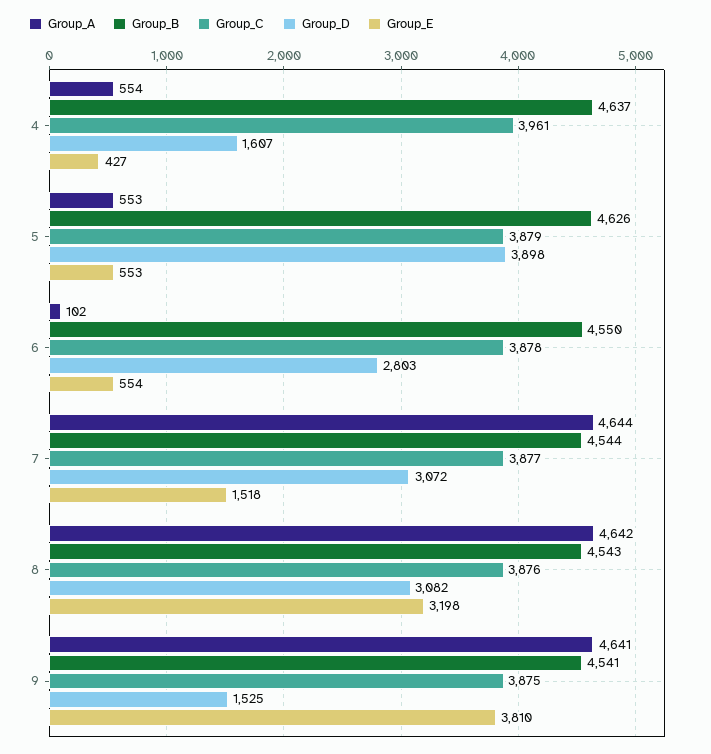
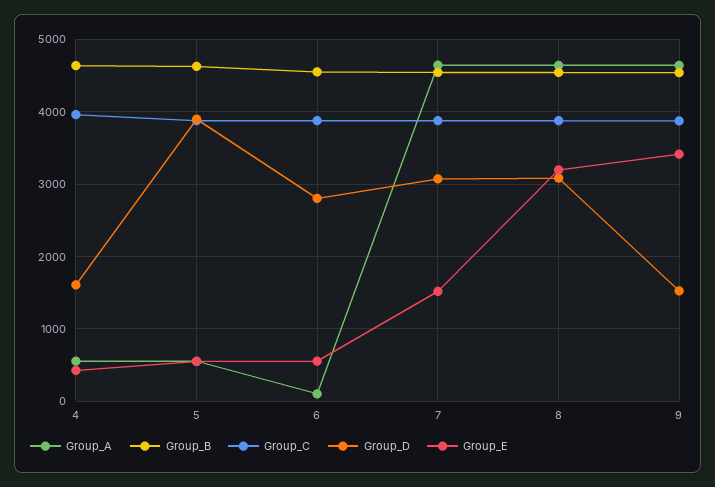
  {
    "Group_A": {
      "4": 554,
      "5": 553,
      "6": 102,
      "7": 4644,
      "8": 4642,
      "9": 4641
    },
    "Group_B": {
      "4": 4637,
      "5": 4626,
      "6": 4550,
      "7": 4544,
      "8": 4543,
      "9": 4541
    },
    "Group_C": {
      "4": 3961,
      "5": 3879,
      "6": 3878,
      "7": 3877,
      "8": 3876,
      "9": 3875
    },
    "Group_D": {
      "4": 1607,
      "5": 3898,
      "6": 2803,
      "7": 3072,
      "8": 3082,
      "9": 1525
    },
    "Group_E": {
      "4": 427,
      "5": 553,
      "6": 554,
      "7": 1518,
      "8": 3198,
-     "9": 3810
+     "9": 3400
    }
  }

